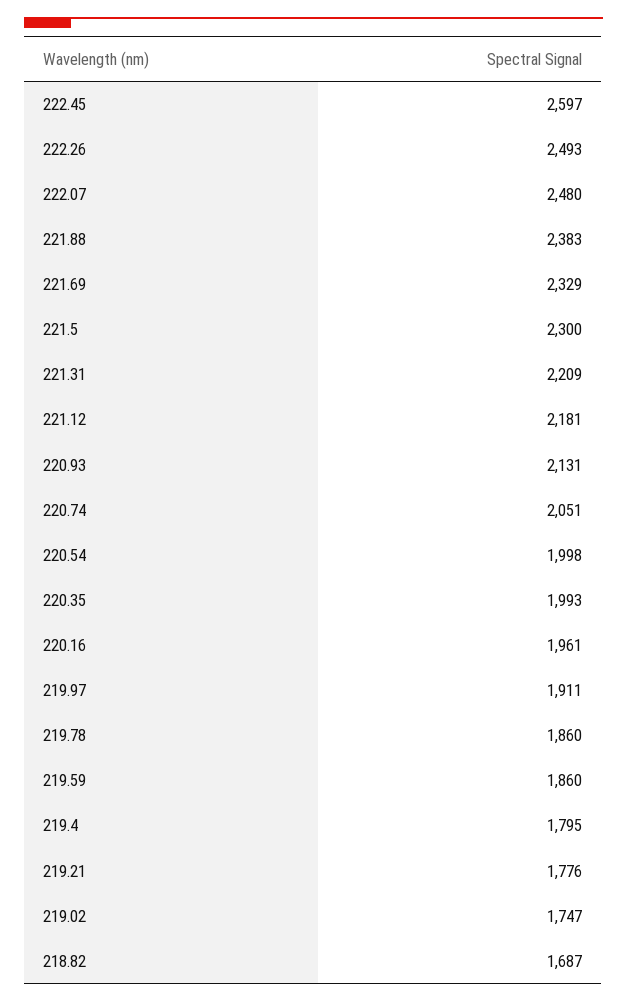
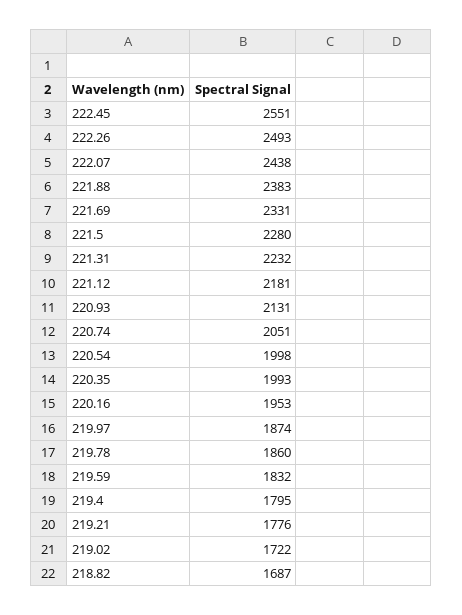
  {
-   "222.45": 2597,
+   "222.45": 2551,
    "222.26": 2493,
-   "222.07": 2480,
+   "222.07": 2438,
    "221.88": 2383,
-   "221.69": 2329,
+   "221.69": 2331,
-   "221.5": 2300,
+   "221.5": 2280,
-   "221.31": 2209,
+   "221.31": 2232,
    "221.12": 2181,
    "220.93": 2131,
    "220.74": 2051,
    "220.54": 1998,
    "220.35": 1993,
-   "220.16": 1961,
+   "220.16": 1953,
-   "219.97": 1911,
+   "219.97": 1874,
    "219.78": 1860,
-   "219.59": 1860,
+   "219.59": 1832,
    "219.4": 1795,
    "219.21": 1776,
-   "219.02": 1747,
+   "219.02": 1722,
    "218.82": 1687
  }

